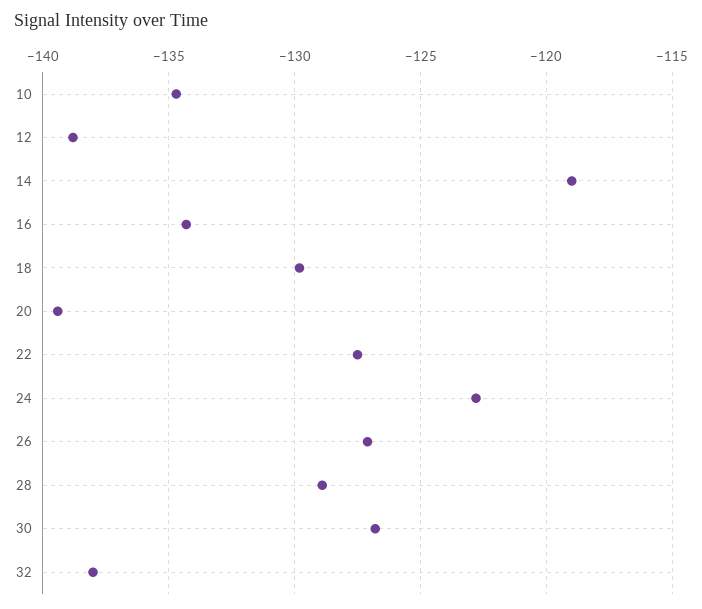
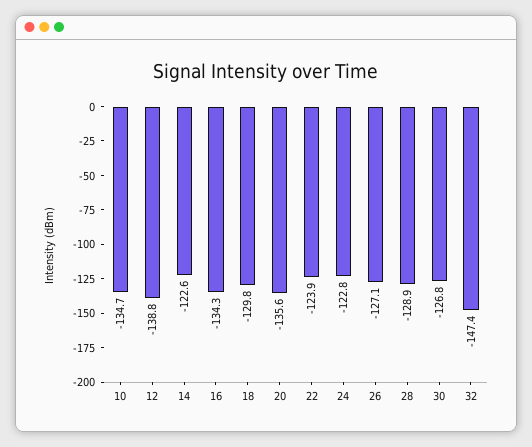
  {
    "10": -134.7,
    "12": -138.8,
-   "14": -119,
+   "14": -122.6,
    "16": -134.3,
    "18": -129.8,
-   "20": -139.5,
+   "20": -135.6,
-   "22": -127.5,
+   "22": -123.9,
    "24": -122.8,
    "26": -127.1,
    "28": -128.9,
    "30": -126.8,
-   "32": -138
+   "32": -147.4
  }

